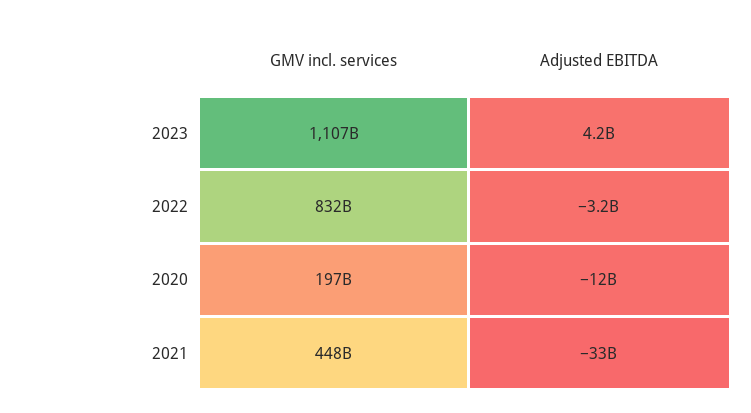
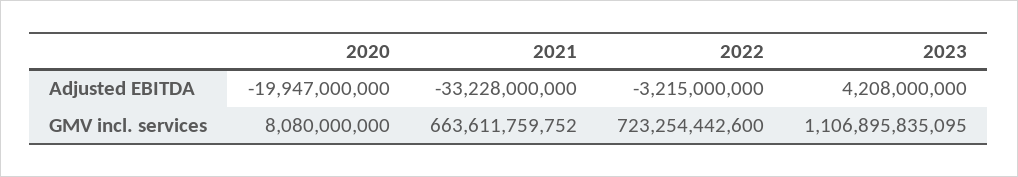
  {
    "GMV incl. services": {
      "2023": 1106895835095,
-     "2022": 832000000000,
+     "2022": 723254442600,
-     "2020": 197000000000,
+     "2020": 8080000000,
-     "2021": 448000000000
+     "2021": 663611759752
    },
    "Adjusted EBITDA": {
      "2023": 4208000000,
      "2022": -3215000000,
-     "2020": -12000000000,
+     "2020": -19947000000,
      "2021": -33228000000
    }
  }

